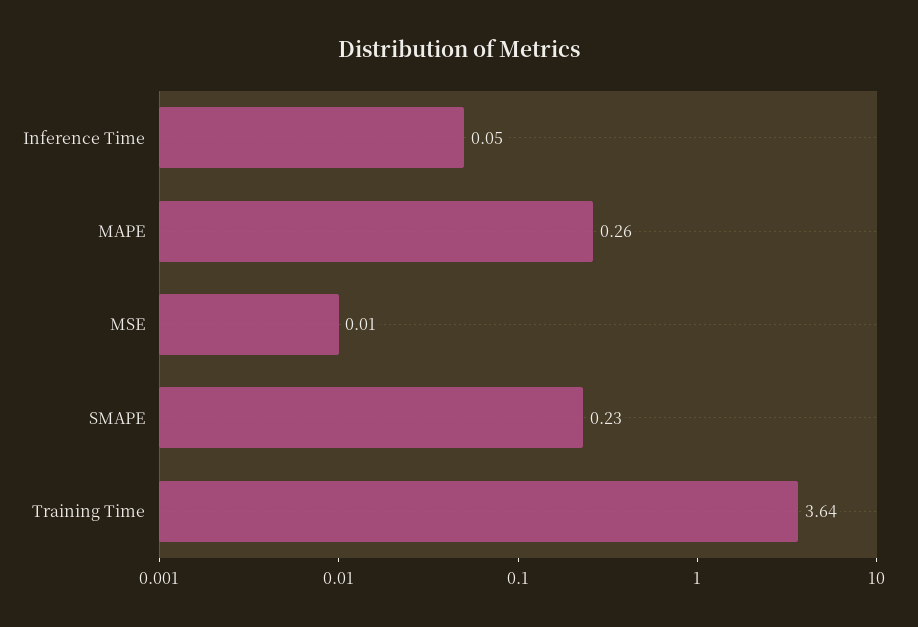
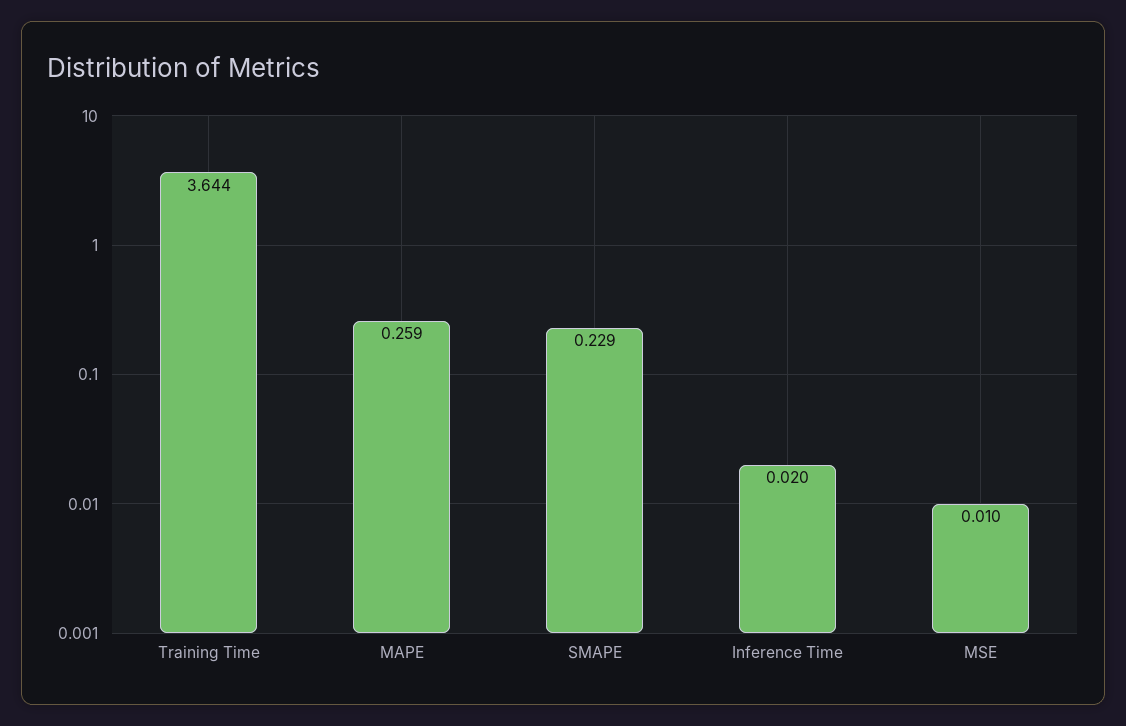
  {
-   "Inference Time": 0.05,
+   "Inference Time": 0.02,
    "MAPE": 0.259,
    "MSE": 0.01,
    "SMAPE": 0.229,
    "Training Time": 3.644
  }

